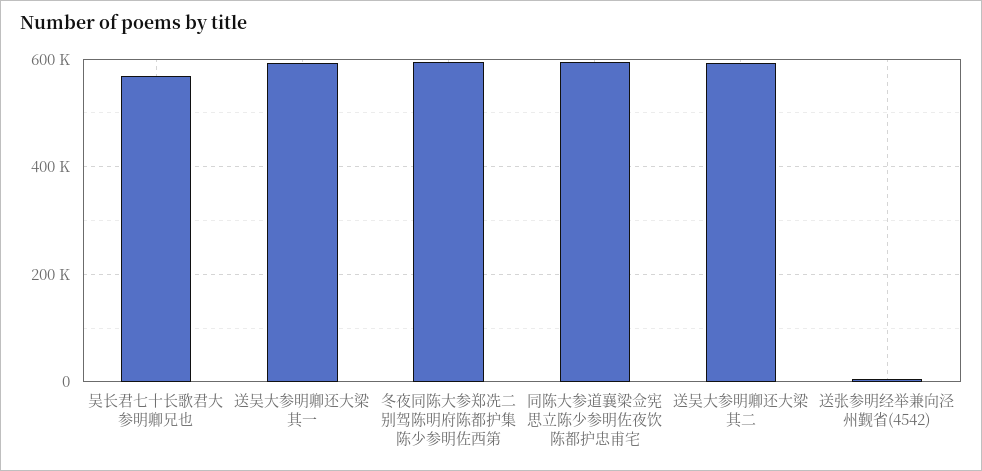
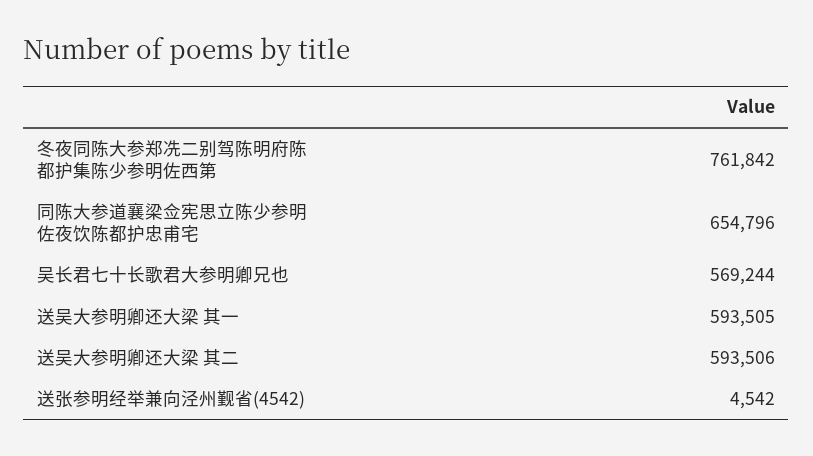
  {
    "吴长君七十长歌君大参明卿兄也": 569244,
    "送吴大参明卿还大梁 其一": 593505,
-   "冬夜同陈大参郑冼二别驾陈明府陈都护集陈少参明佐西第": 600000,
+   "冬夜同陈大参郑冼二别驾陈明府陈都护集陈少参明佐西第": 761842,
-   "同陈大参道襄梁佥宪思立陈少参明佐夜饮陈都护忠甫宅": 600000,
+   "同陈大参道襄梁佥宪思立陈少参明佐夜饮陈都护忠甫宅": 654796,
    "送吴大参明卿还大梁 其二": 593506,
    "送张参明经举兼向泾州觐省(4542)": 4542
  }

